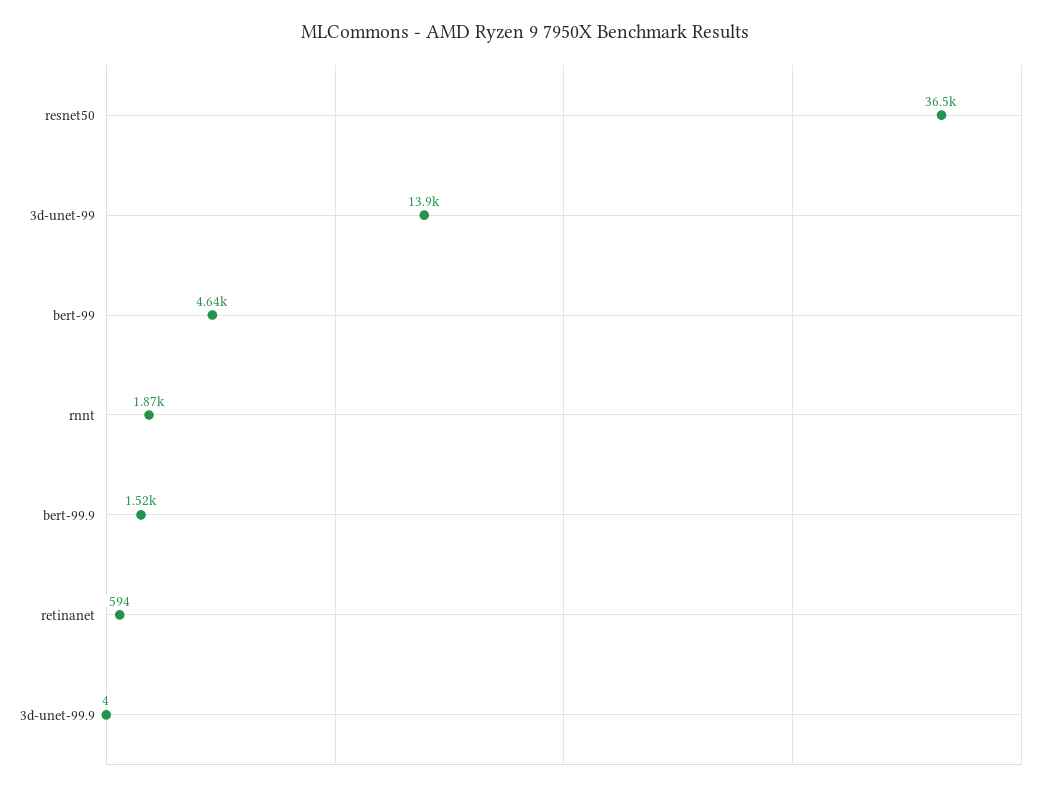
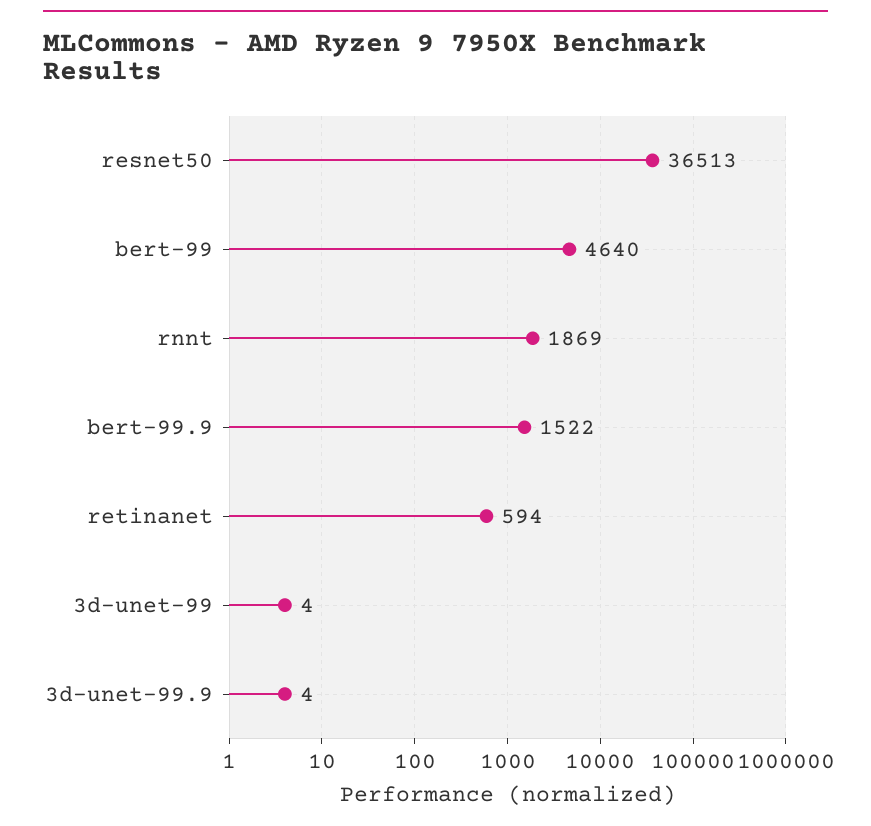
  {
    "resnet50": 36513,
-   "3d-unet-99": 13900,
+   "3d-unet-99": 4,
    "bert-99": 4640,
    "rnnt": 1869,
    "bert-99.9": 1522,
    "retinanet": 594,
    "3d-unet-99.9": 4
  }

